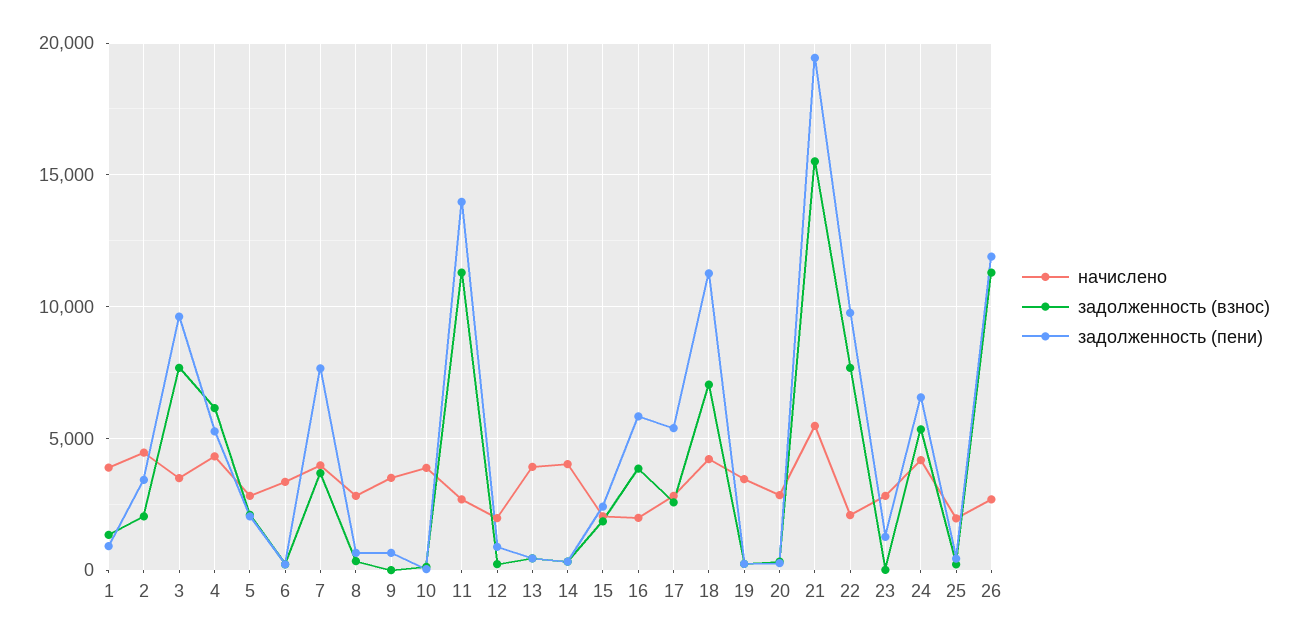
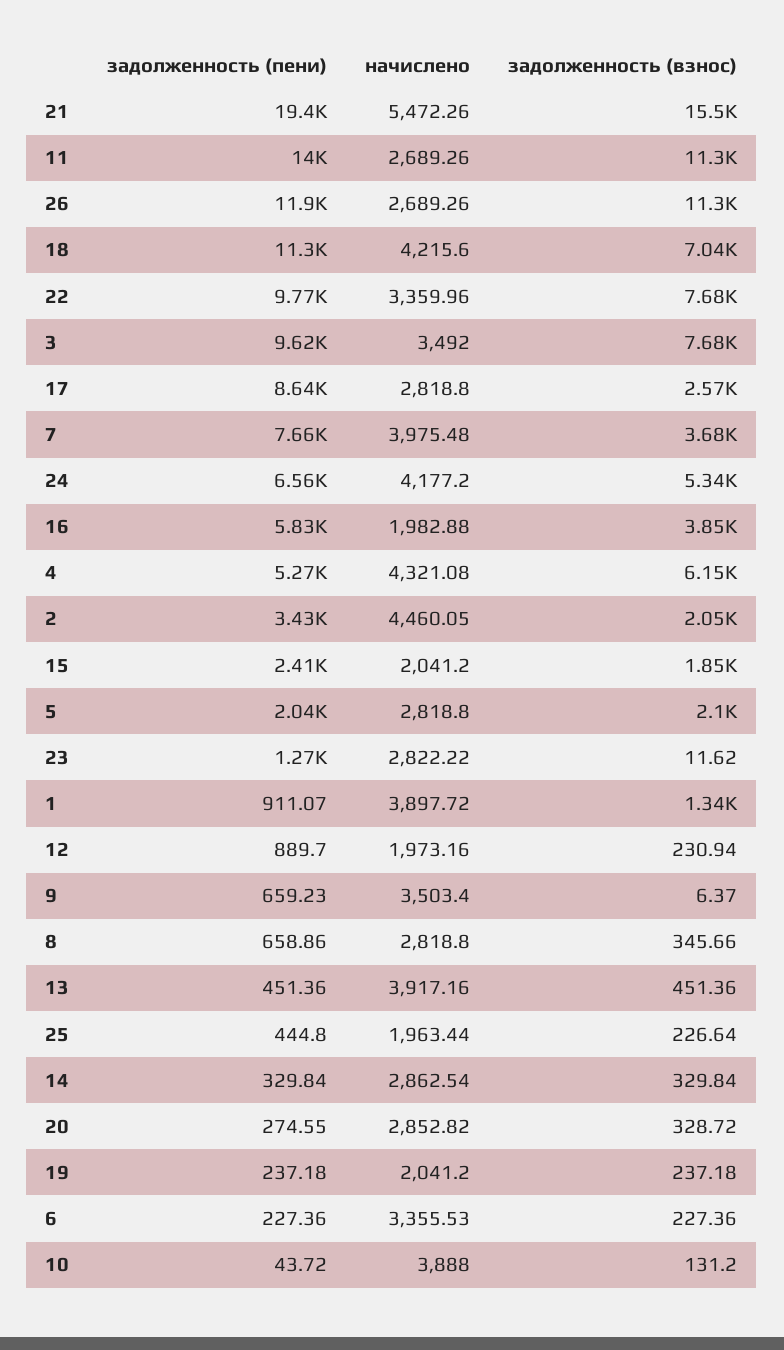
  {
    "начислено": {
      "1": 3897.72,
      "2": 4460.05,
      "3": 3492,
      "4": 4321.08,
      "5": 2818.8,
      "6": 3355.53,
      "7": 3975.48,
      "8": 2818.8,
      "9": 3503.4,
      "10": 3888,
      "11": 2689.26,
      "12": 1973.16,
      "13": 3917.16,
-     "14": 4000,
+     "14": 2862.54,
      "15": 2041.2,
      "16": 1982.88,
      "17": 2818.8,
      "18": 4215.6,
-     "19": 3500,
+     "19": 2041.2,
      "20": 2852.82,
      "21": 5472.26,
-     "22": 2000,
+     "22": 3359.96,
      "23": 2822.22,
      "24": 4177.2,
      "25": 1963.44,
      "26": 2689.26
    },
    "задолженность (взнос)": {
      "1": 1340,
      "2": 2050,
      "3": 7680,
      "4": 6150,
      "5": 2100,
      "6": 227.36,
      "7": 3680,
      "8": 345.66,
      "9": 6.37,
      "10": 131.2,
      "11": 11300,
      "12": 230.94,
      "13": 451.36,
      "14": 329.84,
      "15": 1850,
      "16": 3850,
      "17": 2570,
      "18": 7040,
      "19": 237.18,
      "20": 328.72,
      "21": 15500,
      "22": 7680,
      "23": 11.62,
      "24": 5340,
      "25": 226.64,
      "26": 11300
    },
    "задолженность (пени)": {
      "1": 911.07,
      "2": 3430,
      "3": 9620,
      "4": 5270,
      "5": 2040,
      "6": 227.36,
      "7": 7660,
      "8": 658.86,
      "9": 659.23,
      "10": 43.72,
      "11": 14000,
      "12": 889.7,
      "13": 451.36,
      "14": 329.84,
      "15": 2410,
      "16": 5830,
-     "17": 5500,
+     "17": 8640,
      "18": 11300,
      "19": 237.18,
      "20": 274.55,
      "21": 19400,
      "22": 9770,
      "23": 1270,
      "24": 6560,
      "25": 444.8,
      "26": 11900
    }
  }

